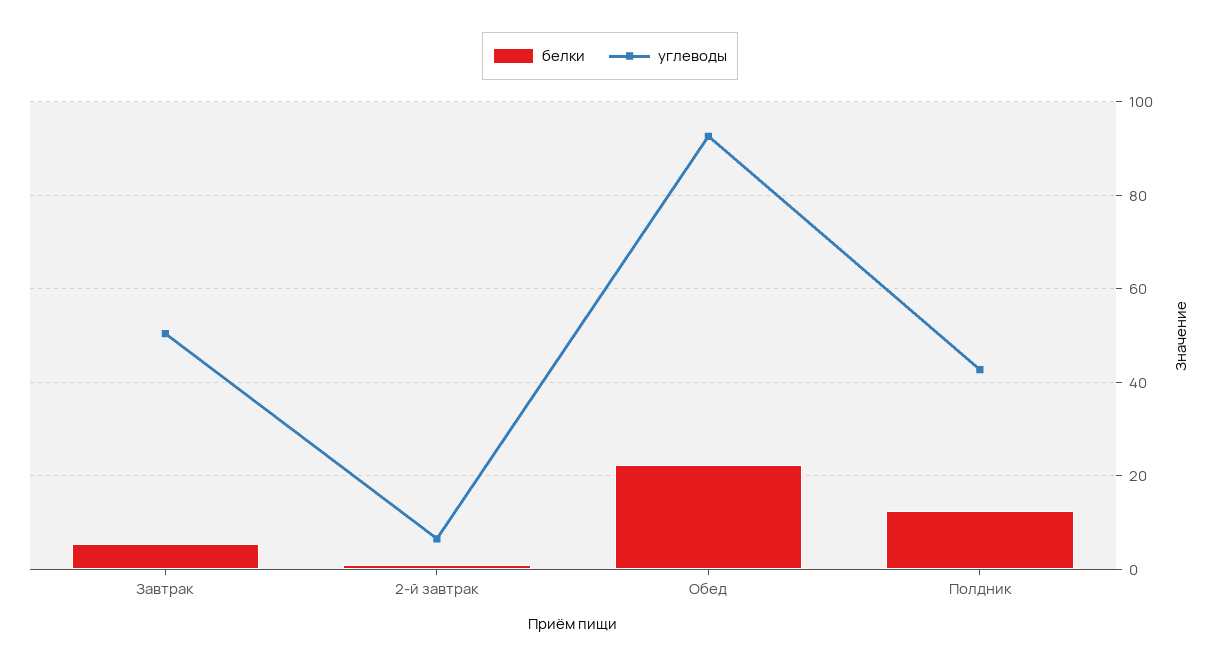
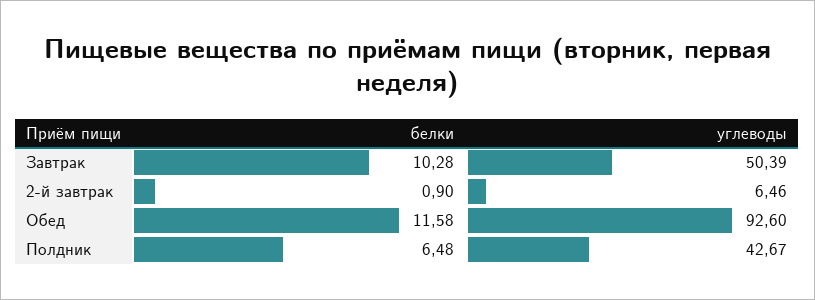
  {
    "белки": {
-     "Завтрак": 6,
+     "Завтрак": 10.28,
      "2-й завтрак": 0.9,
-     "Обед": 22,
+     "Обед": 11.58,
-     "Полдник": 12
+     "Полдник": 6.48
    },
    "углеводы": {
      "Завтрак": 50.39,
      "2-й завтрак": 6.46,
      "Обед": 92.6,
      "Полдник": 42.67
    }
  }

